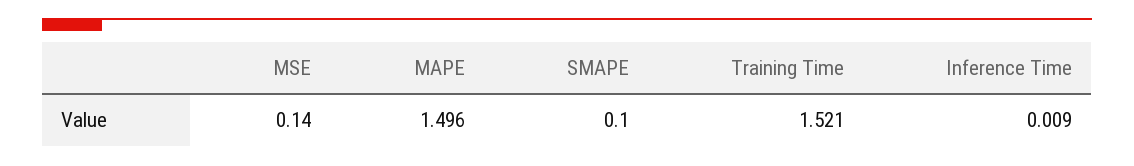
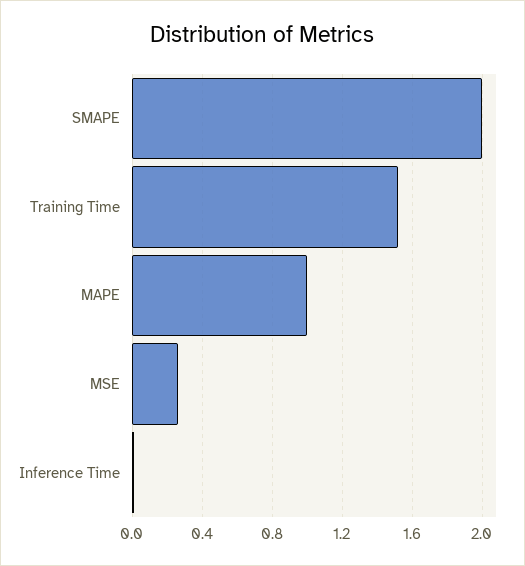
  {
-   "MSE": 0.14,
+   "MSE": 0.25,
-   "MAPE": 1.496,
+   "MAPE": 1,
-   "SMAPE": 0.1,
+   "SMAPE": 2,
    "Training Time": 1.521,
    "Inference Time": 0.009
  }

